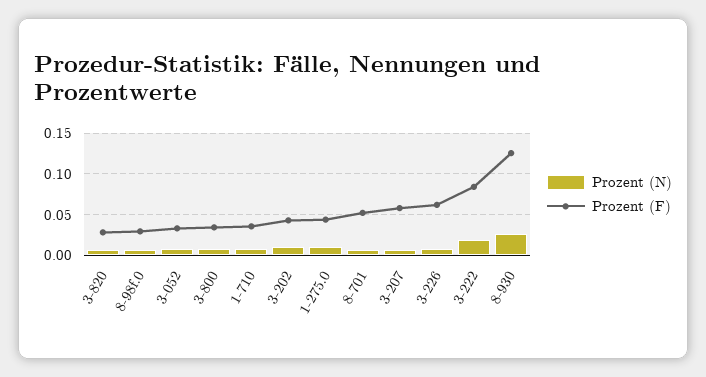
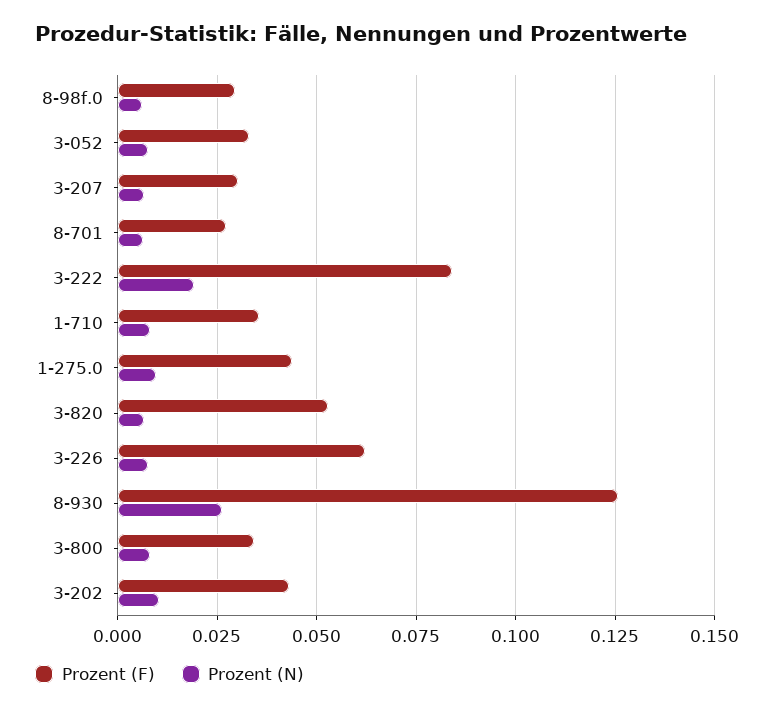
  {
    "Prozent (N)": {
      "3-820": 0.0075,
      "8-98f.0": 0.005,
      "3-052": 0.0075,
      "3-800": 0.0075,
      "1-710": 0.0075,
      "3-202": 0.01,
      "1-275.0": 0.01,
      "8-701": 0.0075,
      "3-207": 0.0075,
      "3-226": 0.0075,
      "3-222": 0.02,
      "8-930": 0.025
    },
    "Prozent (F)": {
-     "3-820": 0.03,
+     "3-820": 0.0525,
      "8-98f.0": 0.03,
      "3-052": 0.0325,
      "3-800": 0.035,
      "1-710": 0.035,
      "3-202": 0.0425,
      "1-275.0": 0.045,
-     "8-701": 0.05,
+     "8-701": 0.0275,
-     "3-207": 0.06,
+     "3-207": 0.03,
      "3-226": 0.0625,
      "3-222": 0.085,
      "8-930": 0.125
    }
  }

